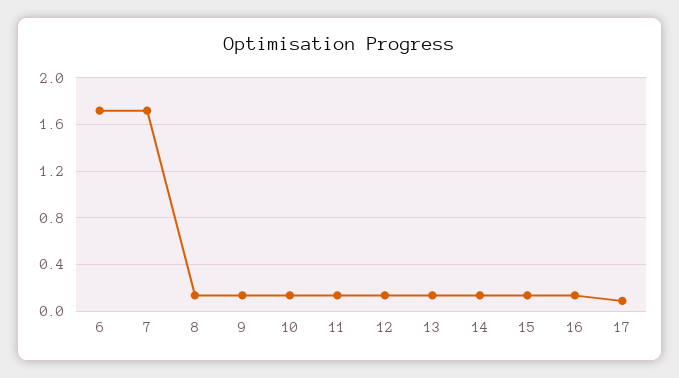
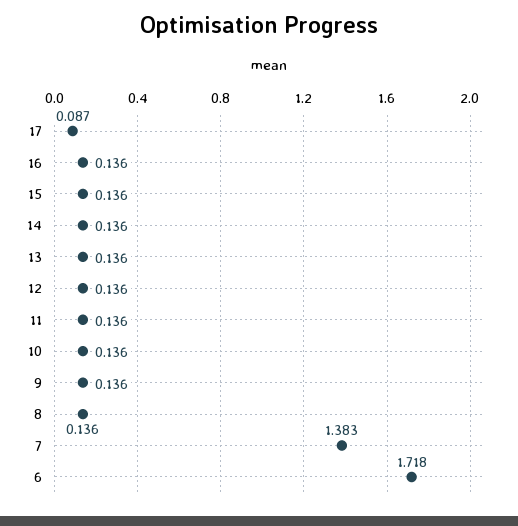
  {
    "6": 1.718,
-   "7": 1.7,
+   "7": 1.383,
    "8": 0.136,
    "9": 0.136,
    "10": 0.136,
    "11": 0.136,
    "12": 0.136,
    "13": 0.136,
    "14": 0.136,
    "15": 0.136,
    "16": 0.136,
    "17": 0.087
  }

